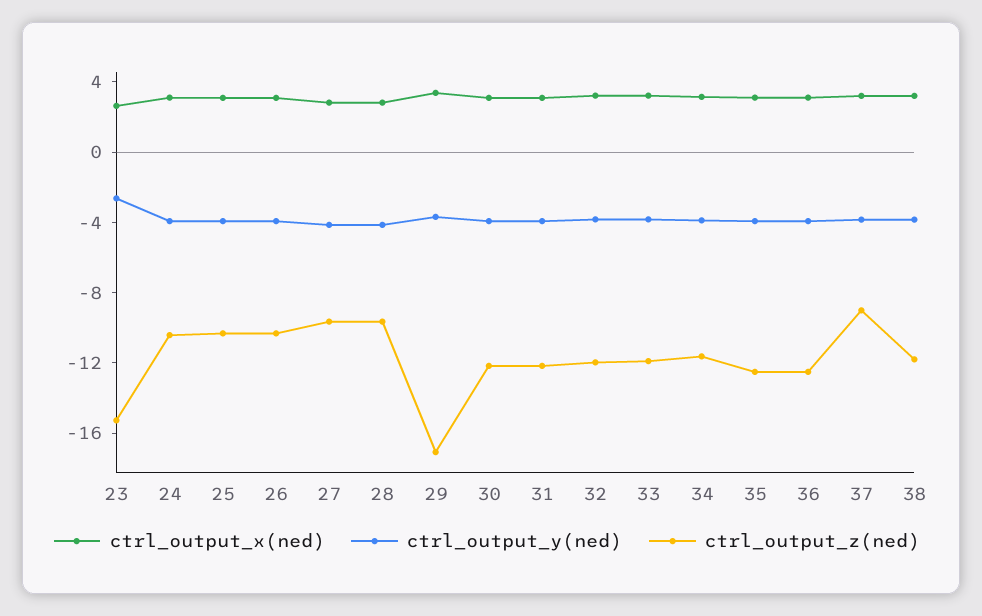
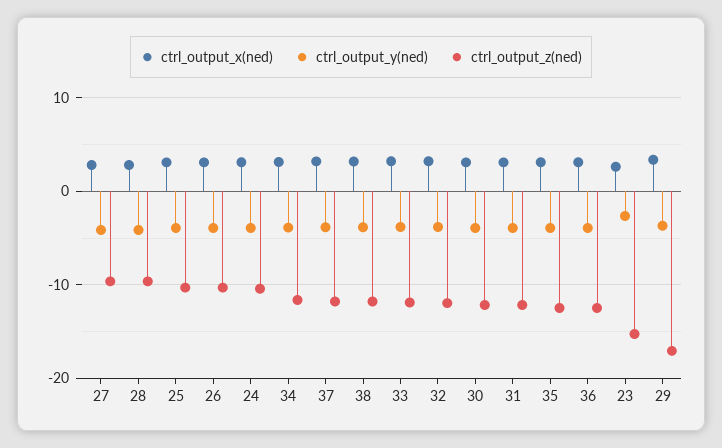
  {
    "ctrl_output_x(ned)": {
      "23": 3,
      "24": 3,
      "25": 3,
      "26": 3,
      "27": 3,
      "28": 3,
      "29": 3,
      "30": 3,
      "31": 3,
      "32": 3,
      "33": 3,
      "34": 3,
      "35": 3,
      "36": 3,
      "37": 3,
      "38": 3
    },
    "ctrl_output_y(ned)": {
      "23": -3,
      "24": -4,
      "25": -4,
      "26": -4,
      "27": -4,
      "28": -4,
      "29": -4,
      "30": -4,
      "31": -4,
      "32": -4,
      "33": -4,
      "34": -4,
      "35": -4,
      "36": -4,
      "37": -4,
      "38": -4
    },
    "ctrl_output_z(ned)": {
      "23": -15,
      "24": -10,
      "25": -10,
      "26": -10,
      "27": -10,
      "28": -10,
      "29": -17,
      "30": -12,
      "31": -12,
      "32": -12,
      "33": -12,
      "34": -12,
      "35": -13,
      "36": -13,
-     "37": -9,
+     "37": -12,
      "38": -12
    }
  }

